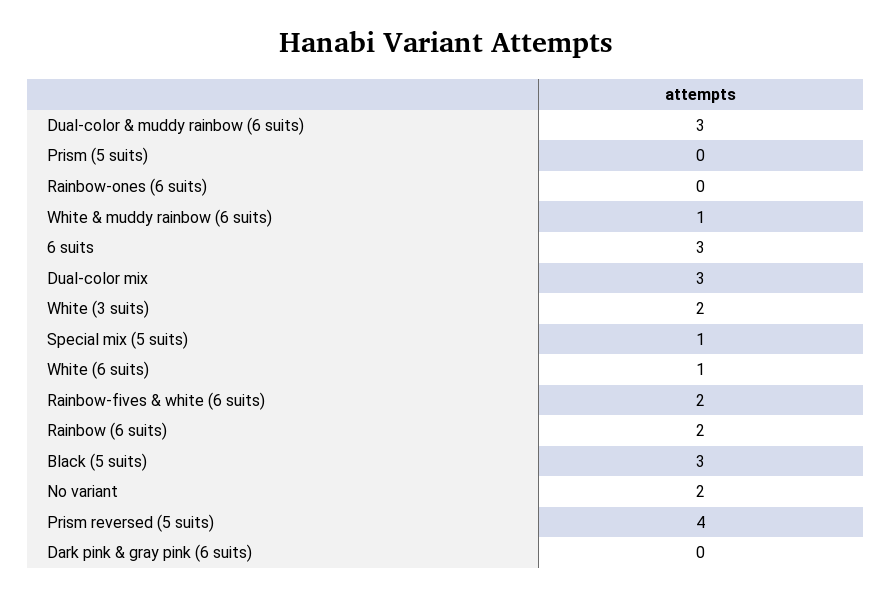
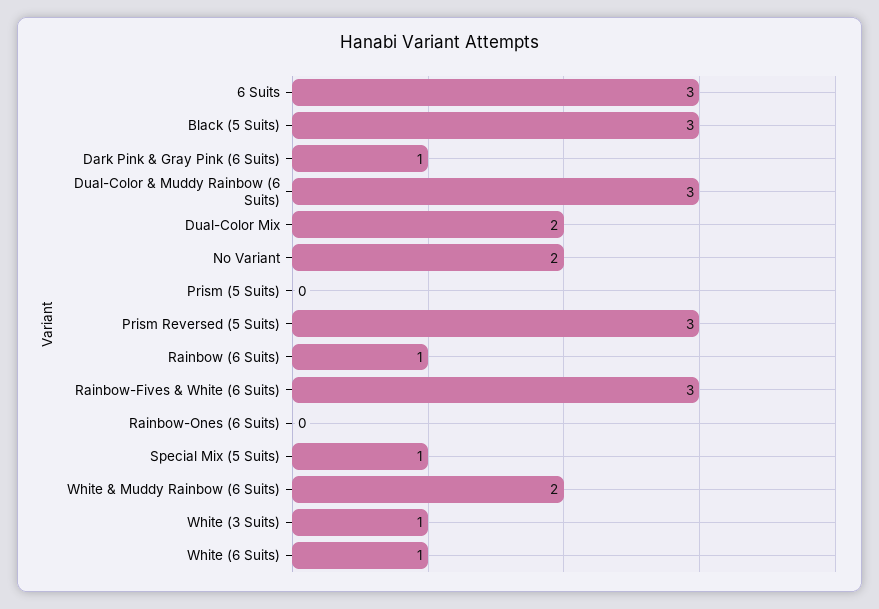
  {
    "Dual-color & muddy rainbow (6 suits)": 3,
    "Prism (5 suits)": 0,
    "Rainbow-ones (6 suits)": 0,
-   "White & muddy rainbow (6 suits)": 1,
+   "White & muddy rainbow (6 suits)": 2,
    "6 suits": 3,
-   "Dual-color mix": 3,
+   "Dual-color mix": 2,
-   "White (3 suits)": 2,
+   "White (3 suits)": 1,
    "Special mix (5 suits)": 1,
    "White (6 suits)": 1,
-   "Rainbow-fives & white (6 suits)": 2,
+   "Rainbow-fives & white (6 suits)": 3,
-   "Rainbow (6 suits)": 2,
+   "Rainbow (6 suits)": 1,
    "Black (5 suits)": 3,
    "No variant": 2,
-   "Prism reversed (5 suits)": 4,
+   "Prism reversed (5 suits)": 3,
-   "Dark pink & gray pink (6 suits)": 0
+   "Dark pink & gray pink (6 suits)": 1
  }

